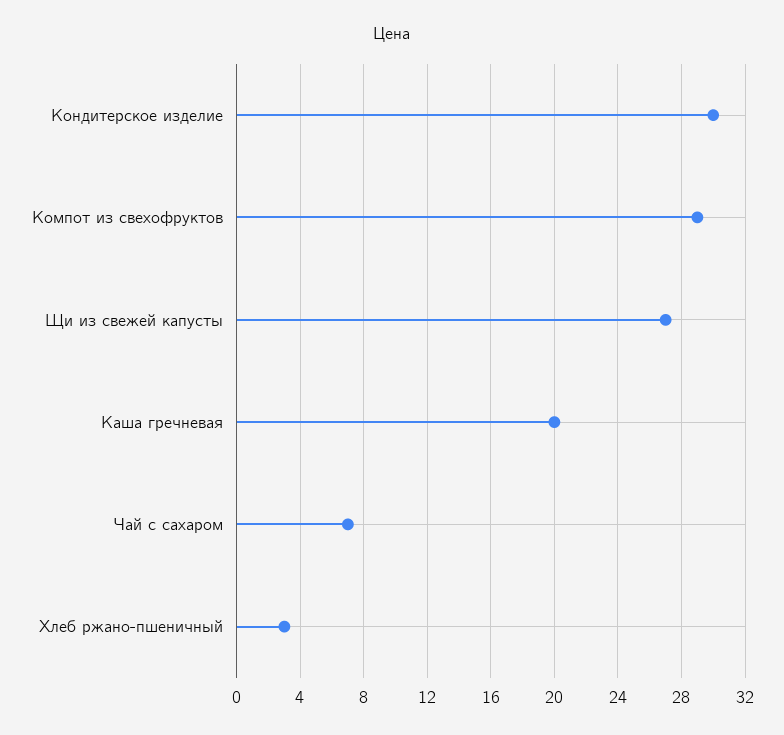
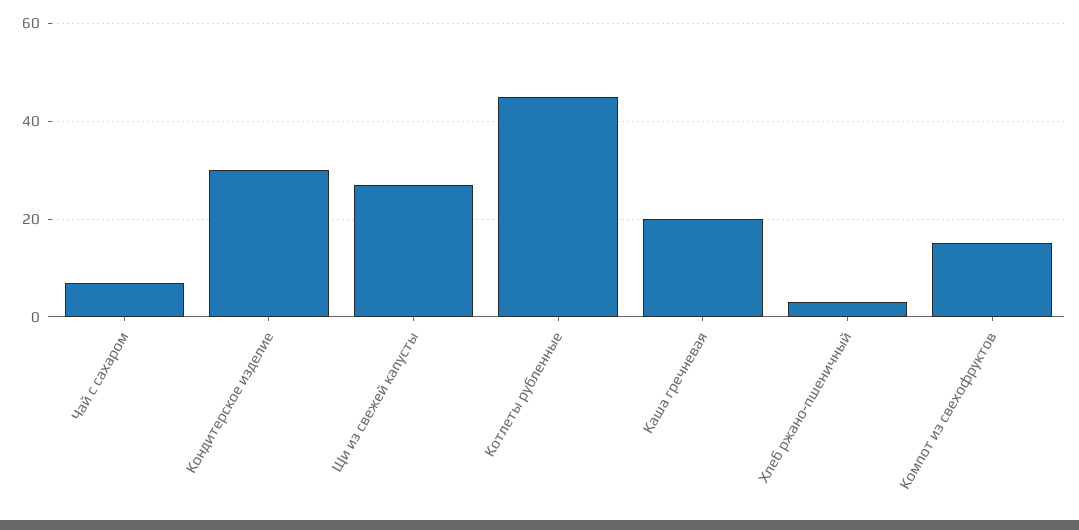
  {
    "Кондитерское изделие": 30,
-   "Компот из свехофруктов": 29,
+   "Компот из свехофруктов": 15,
    "Щи из свежей капусты": 27,
    "Каша гречневая": 20,
    "Чай с сахаром": 7,
-   "Хлеб ржано-пшеничный": 3
+   "Хлеб ржано-пшеничный": 3,
+   "Котлеты рубленные": 45
  }

